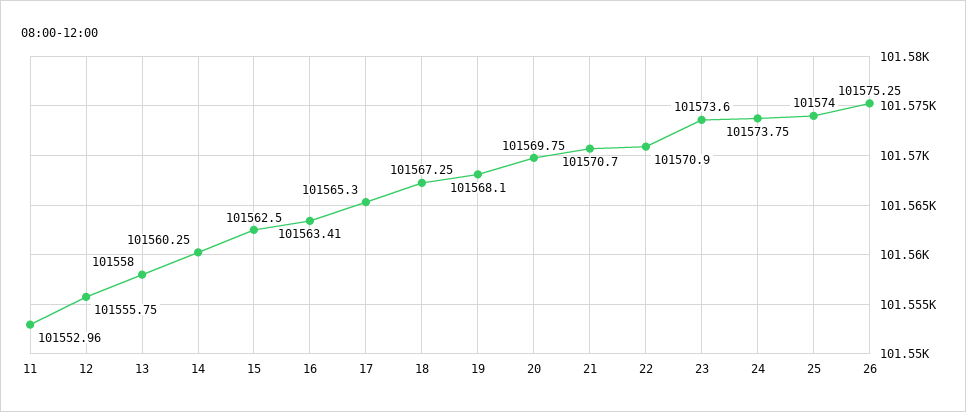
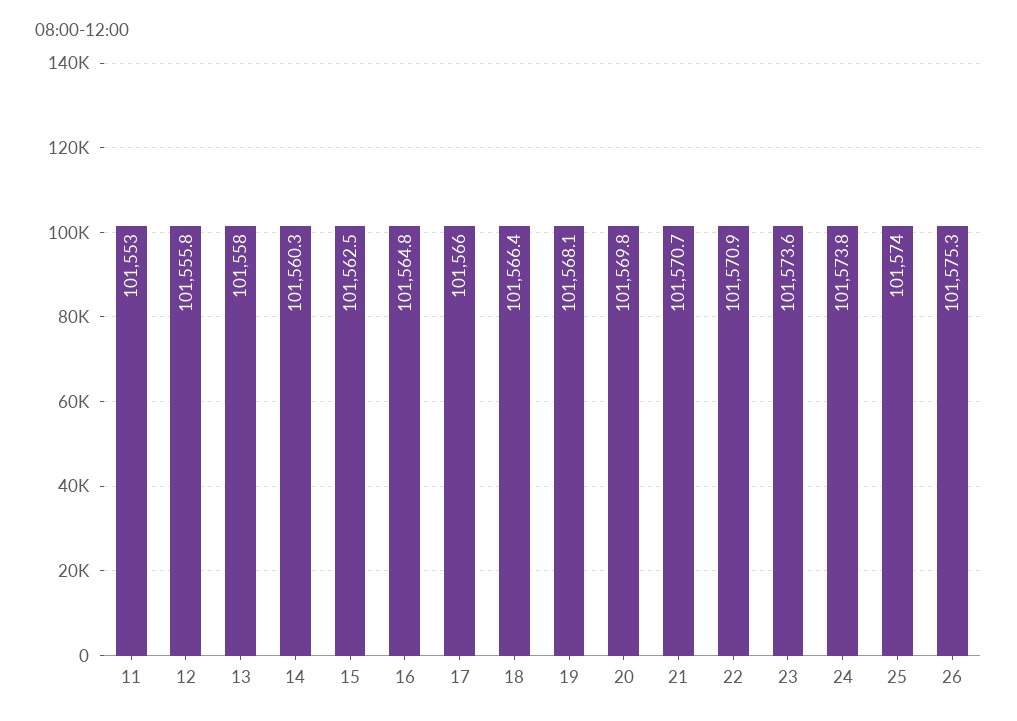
  {
    "11": 101552.96,
    "12": 101555.75,
    "13": 101558,
    "14": 101560.25,
    "15": 101562.5,
-   "16": 101563.41,
+   "16": 101564.8,
-   "17": 101565.3,
+   "17": 101566,
-   "18": 101567.25,
+   "18": 101566.4,
    "19": 101568.1,
    "20": 101569.75,
    "21": 101570.7,
    "22": 101570.9,
    "23": 101573.6,
    "24": 101573.75,
    "25": 101574,
    "26": 101575.25
  }

